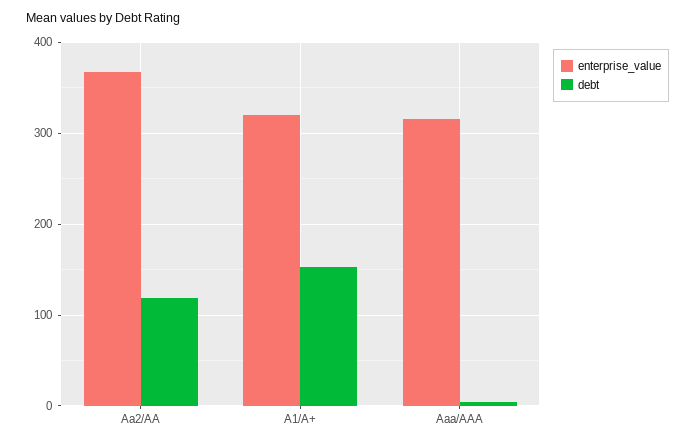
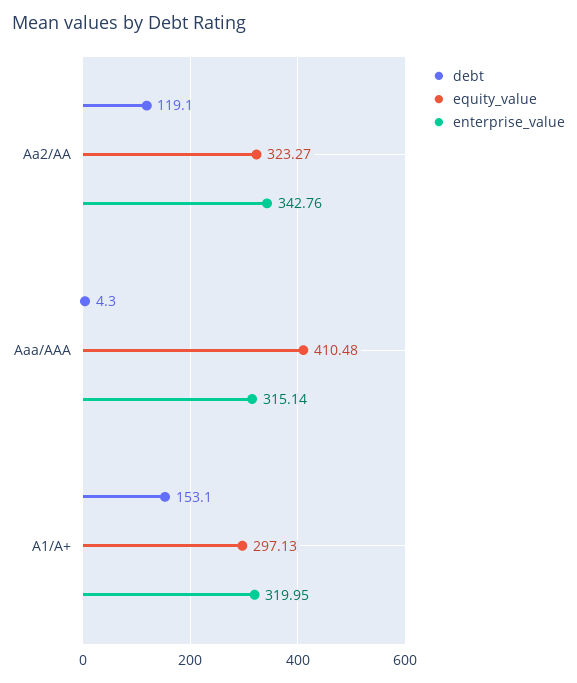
  {
    "enterprise_value": {
-     "Aa2/AA": 370,
+     "Aa2/AA": 342.76,
      "A1/A+": 319.95,
      "Aaa/AAA": 315.14
    },
    "debt": {
      "Aa2/AA": 119.1,
      "A1/A+": 153.1,
      "Aaa/AAA": 4.3
-   }
+   },
+   "equity_value": {
+     "Aa2/AA": 323.27,
+     "Aaa/AAA": 410.48,
+     "A1/A+": 297.13
+   }
  }

